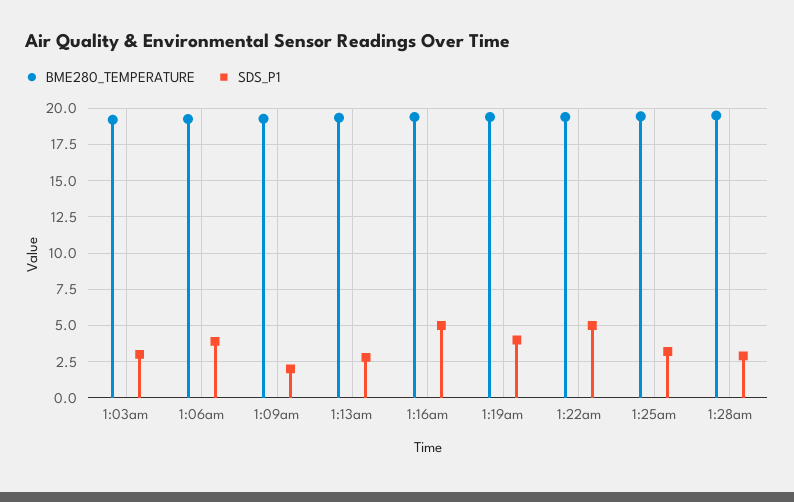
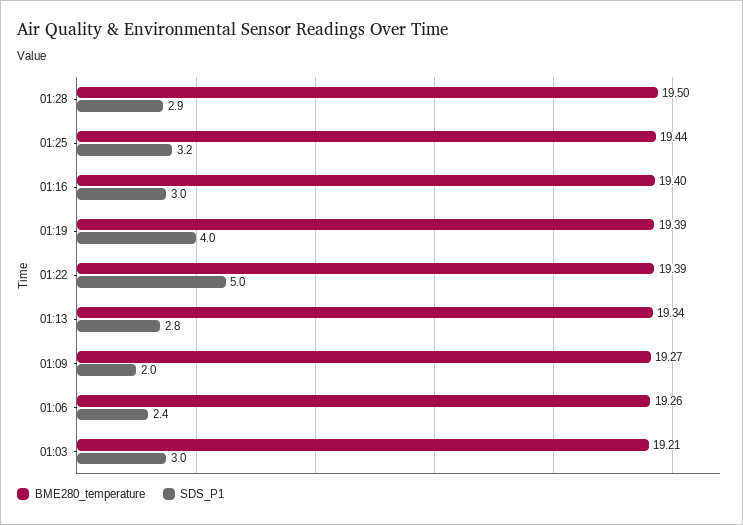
  {
    "BME280_TEMPERATURE": {
      "1:03am": 19.21,
      "1:06am": 19.26,
      "1:09am": 19.27,
      "1:13am": 19.34,
      "1:16am": 19.4,
      "1:19am": 19.39,
      "1:22am": 19.39,
      "1:25am": 19.44,
      "1:28am": 19.5
    },
    "SDS_P1": {
      "1:03am": 3,
-     "1:06am": 4,
+     "1:06am": 2.4,
      "1:09am": 2,
      "1:13am": 2.8,
-     "1:16am": 5,
+     "1:16am": 3,
      "1:19am": 4,
      "1:22am": 5,
      "1:25am": 3.2,
      "1:28am": 2.9
    }
  }

